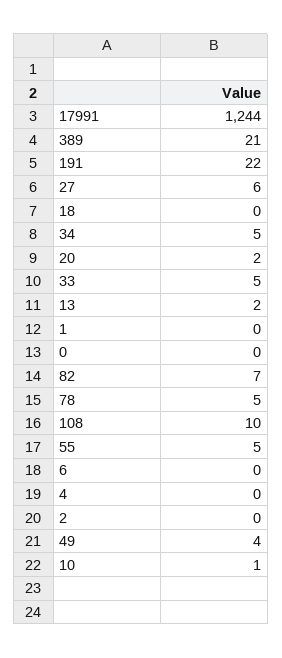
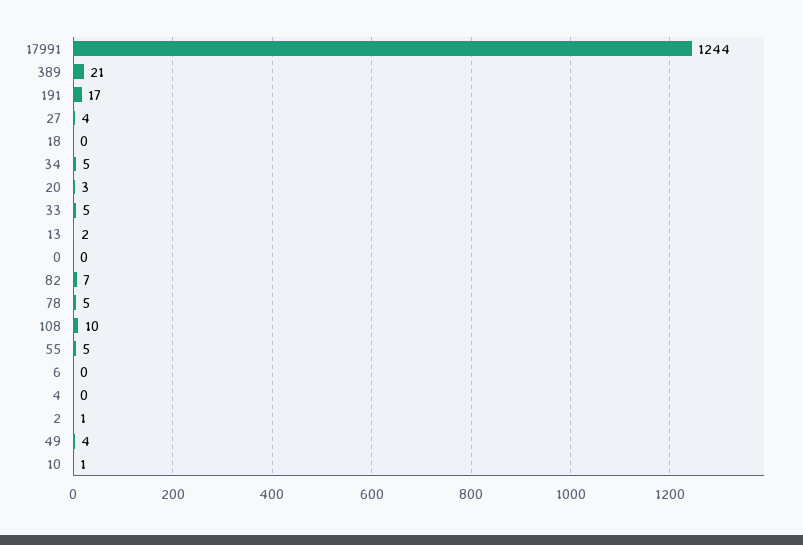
  {
    "17991": 1244,
    "389": 21,
-   "191": 22,
+   "191": 17,
-   "27": 6,
+   "27": 4,
    "18": 0,
    "34": 5,
-   "20": 2,
+   "20": 3,
    "33": 5,
    "13": 2,
-   "1": 0,
    "0": 0,
    "82": 7,
    "78": 5,
    "108": 10,
    "55": 5,
    "6": 0,
    "4": 0,
-   "2": 0,
+   "2": 1,
    "49": 4,
    "10": 1
  }

